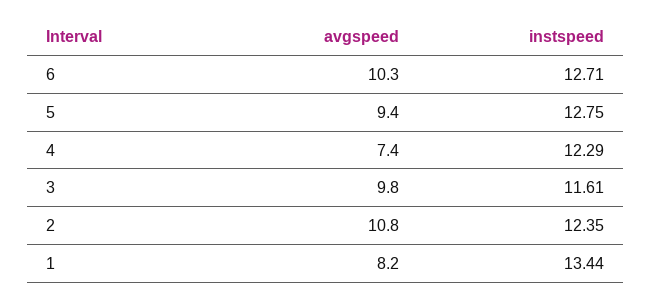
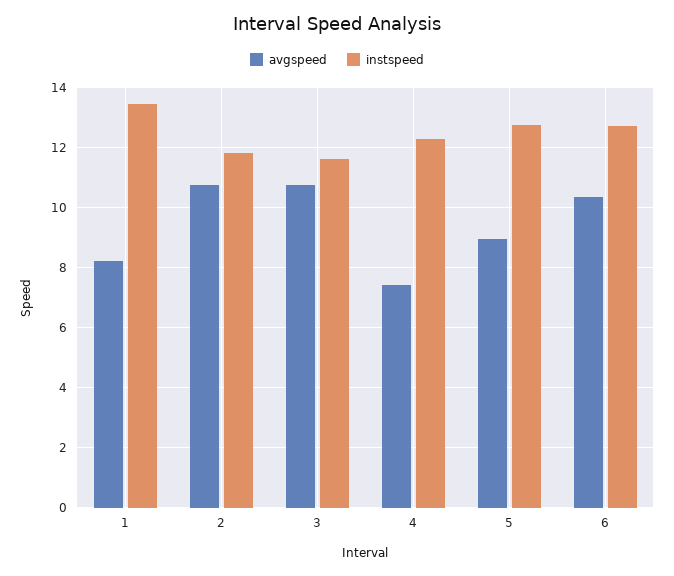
  {
    "avgspeed": {
      "6": 10.3,
-     "5": 9.4,
+     "5": 9,
      "4": 7.4,
-     "3": 9.8,
+     "3": 10.8,
      "2": 10.8,
      "1": 8.2
    },
    "instspeed": {
      "6": 12.71,
      "5": 12.75,
      "4": 12.29,
      "3": 11.61,
-     "2": 12.35,
+     "2": 11.8,
      "1": 13.44
    }
  }

